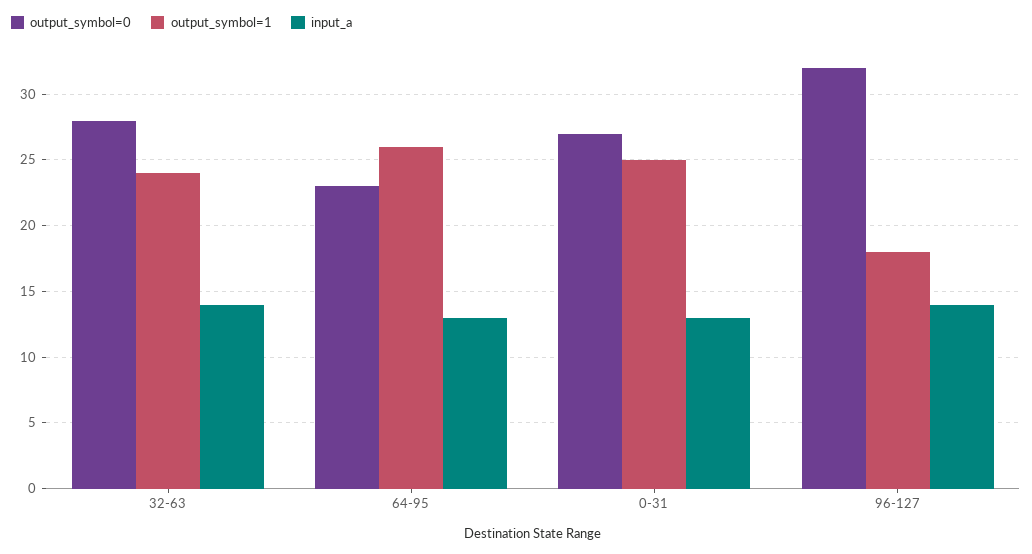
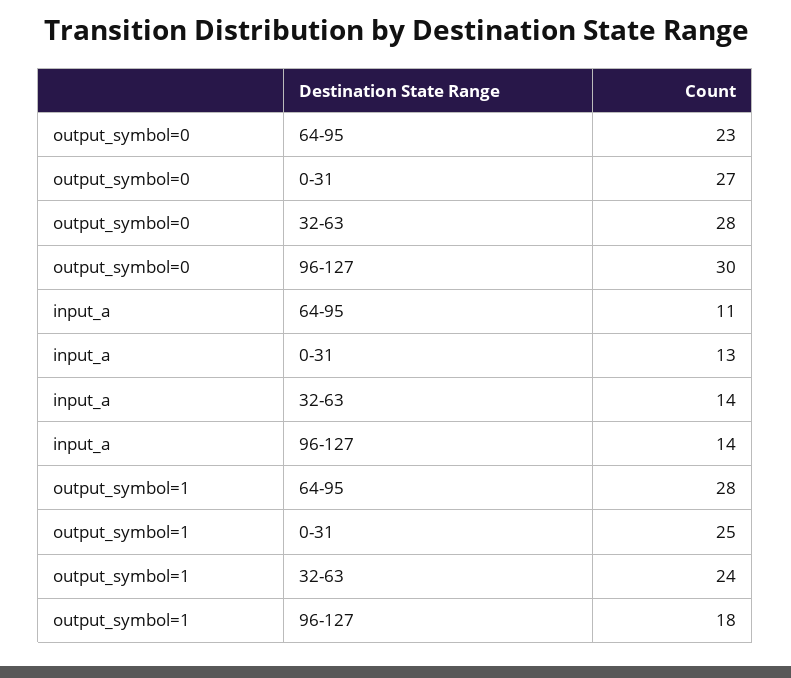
  {
    "output_symbol=0": {
      "32-63": 28,
      "64-95": 23,
      "0-31": 27,
-     "96-127": 32
+     "96-127": 30
    },
    "output_symbol=1": {
      "32-63": 24,
-     "64-95": 26,
+     "64-95": 28,
      "0-31": 25,
      "96-127": 18
    },
    "input_a": {
      "32-63": 14,
-     "64-95": 13,
+     "64-95": 11,
      "0-31": 13,
      "96-127": 14
    }
  }

